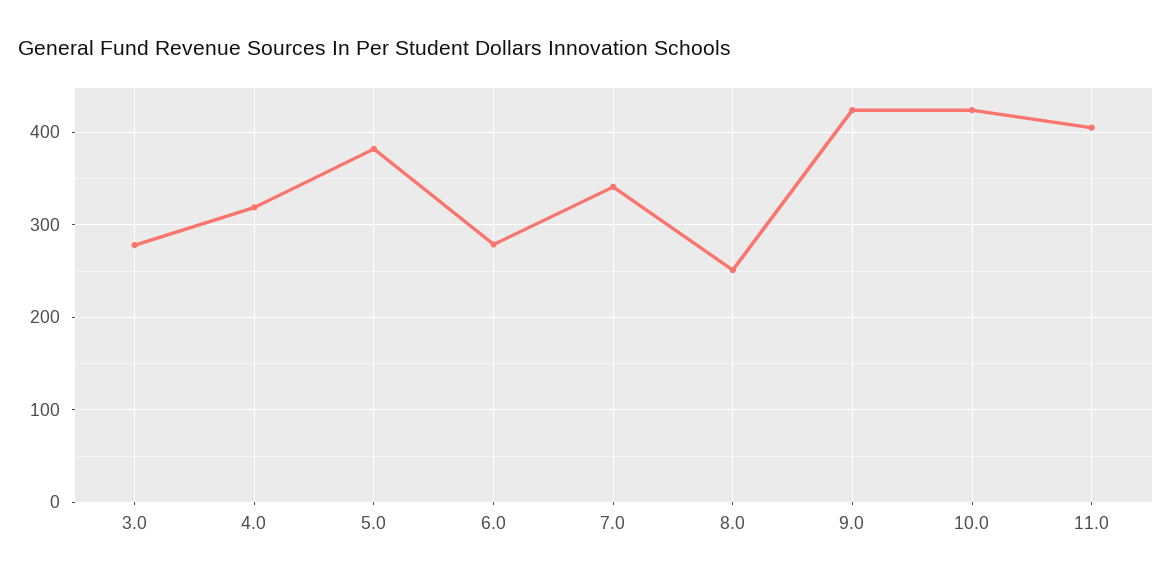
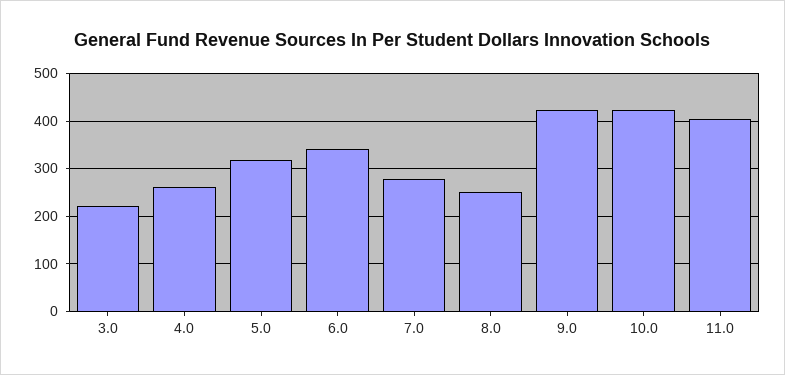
  {
-   "3.0": 280,
+   "3.0": 220,
-   "4.0": 320,
+   "4.0": 260,
-   "5.0": 380,
+   "5.0": 320,
-   "6.0": 280,
+   "6.0": 340,
-   "7.0": 340,
+   "7.0": 280,
    "8.0": 250,
    "9.0": 420,
    "10.0": 420,
    "11.0": 410
  }

